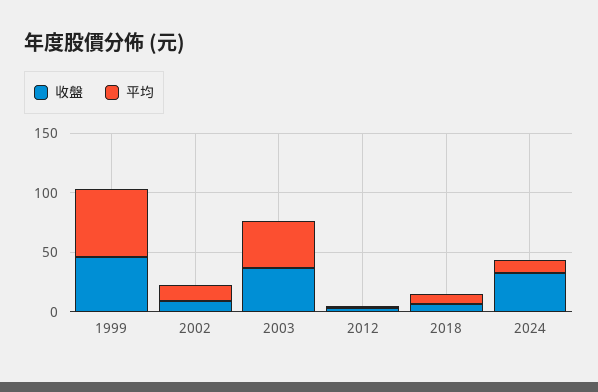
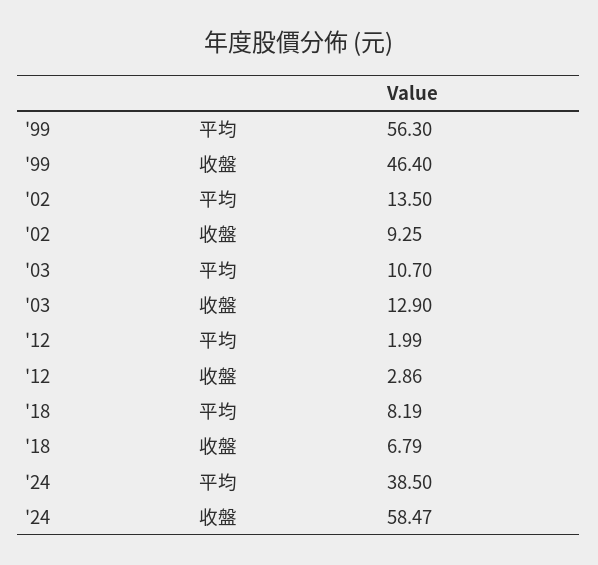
  {
    "收盤": {
      "1999": 46.4,
      "2002": 9.25,
-     "2003": 40,
+     "2003": 12.9,
      "2012": 2.86,
      "2018": 6.79,
-     "2024": 30
+     "2024": 58.47
    },
    "平均": {
      "1999": 56.3,
      "2002": 13.5,
-     "2003": 40,
+     "2003": 10.7,
      "2012": 1.99,
      "2018": 8.19,
-     "2024": 10
+     "2024": 38.5
    }
  }

